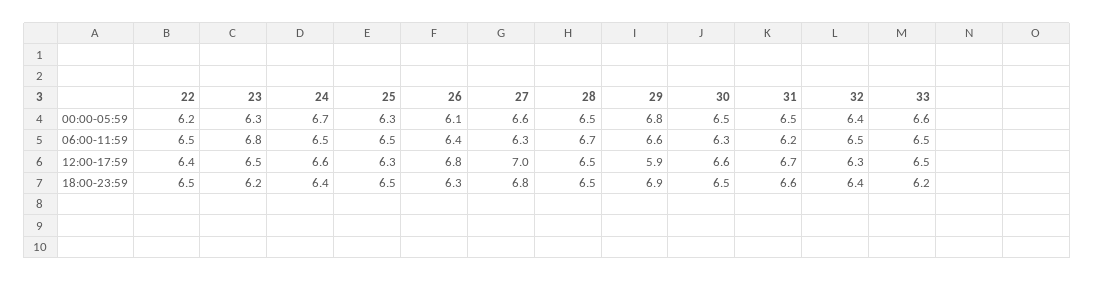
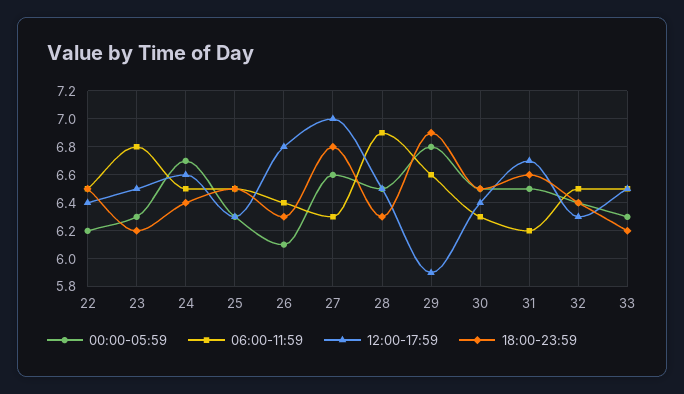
  {
    "00:00-05:59": {
      "22": 6.2,
      "23": 6.3,
      "24": 6.7,
      "25": 6.3,
      "26": 6.1,
      "27": 6.6,
      "28": 6.5,
      "29": 6.8,
      "30": 6.5,
      "31": 6.5,
      "32": 6.4,
-     "33": 6.6
+     "33": 6.3
    },
    "06:00-11:59": {
      "22": 6.5,
      "23": 6.8,
      "24": 6.5,
      "25": 6.5,
      "26": 6.4,
      "27": 6.3,
-     "28": 6.7,
+     "28": 6.9,
      "29": 6.6,
      "30": 6.3,
      "31": 6.2,
      "32": 6.5,
      "33": 6.5
    },
    "12:00-17:59": {
      "22": 6.4,
      "23": 6.5,
      "24": 6.6,
      "25": 6.3,
      "26": 6.8,
      "27": 7,
      "28": 6.5,
      "29": 5.9,
-     "30": 6.6,
+     "30": 6.4,
      "31": 6.7,
      "32": 6.3,
      "33": 6.5
    },
    "18:00-23:59": {
      "22": 6.5,
      "23": 6.2,
      "24": 6.4,
      "25": 6.5,
      "26": 6.3,
      "27": 6.8,
-     "28": 6.5,
+     "28": 6.3,
      "29": 6.9,
      "30": 6.5,
      "31": 6.6,
      "32": 6.4,
      "33": 6.2
    }
  }

